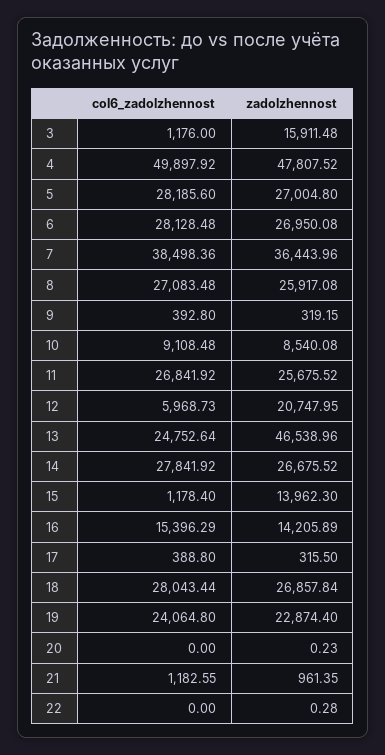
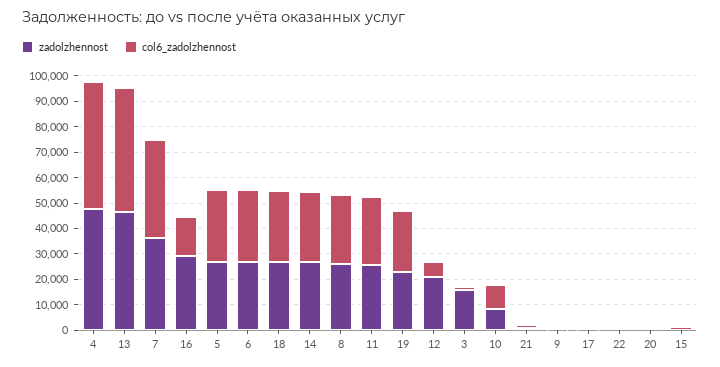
  {
    "col6_zadolzhennost": {
      "3": 1176,
      "4": 49897.92,
      "5": 28185.6,
      "6": 28128.48,
      "7": 38498.36,
      "8": 27083.48,
      "9": 392.8,
      "10": 9108.48,
      "11": 26841.92,
      "12": 5968.73,
-     "13": 24752.64,
+     "13": 50000,
      "14": 27841.92,
      "15": 1178.4,
      "16": 15396.29,
      "17": 388.8,
      "18": 28043.44,
      "19": 24064.8,
      "20": 0,
      "21": 1182.55,
      "22": 0
    },
    "zadolzhennost": {
      "3": 15911.48,
      "4": 47807.52,
      "5": 27004.8,
      "6": 26950.08,
      "7": 36443.96,
      "8": 25917.08,
      "9": 319.15,
      "10": 8540.08,
      "11": 25675.52,
      "12": 20747.95,
      "13": 46538.96,
      "14": 26675.52,
-     "15": 13962.3,
+     "15": 0,
-     "16": 14205.89,
+     "16": 30000,
      "17": 315.5,
      "18": 26857.84,
      "19": 22874.4,
      "20": 0.23,
      "21": 961.35,
      "22": 0.28
    }
  }

